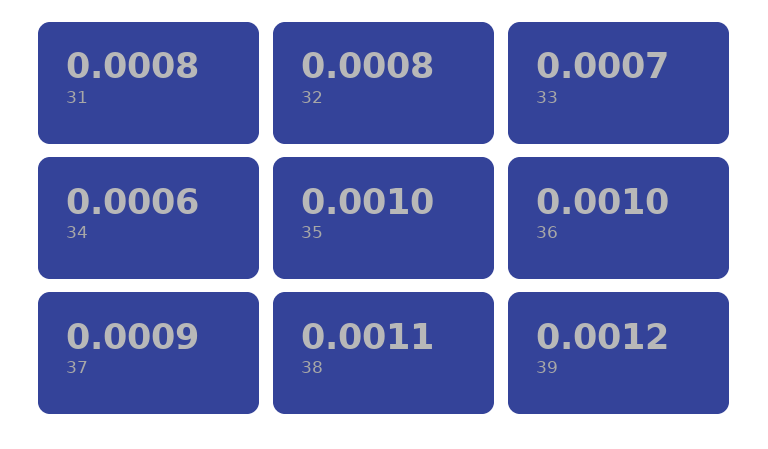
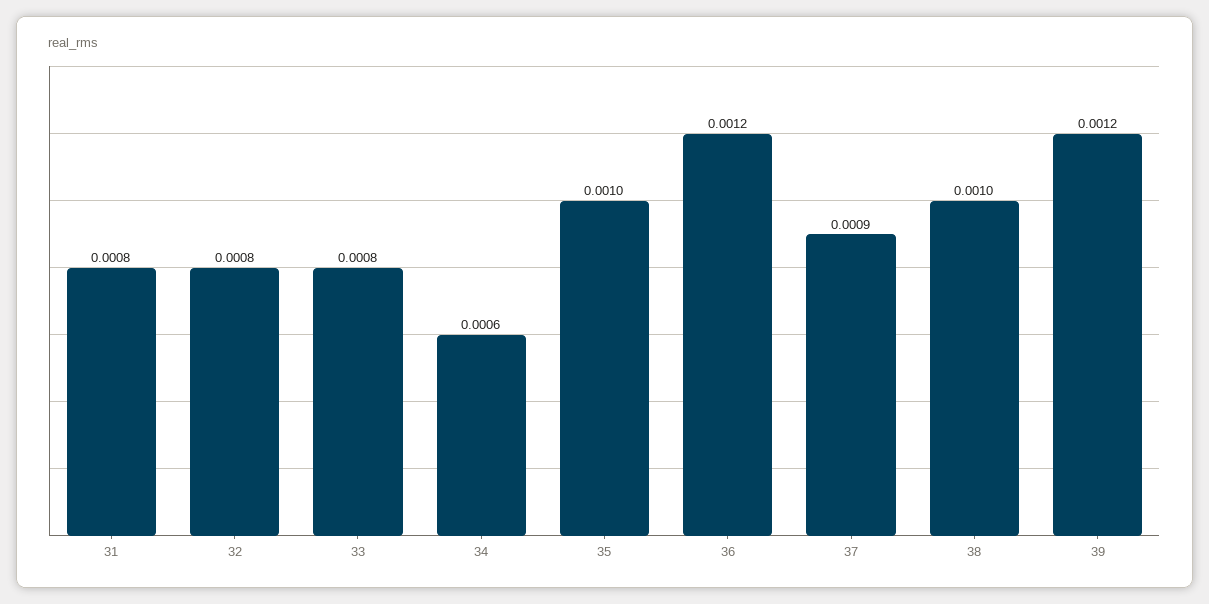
  {
    "31": 0.0008,
    "32": 0.0008,
-   "33": 0.0007,
+   "33": 0.0008,
    "34": 0.0006,
    "35": 0.001,
-   "36": 0.001,
+   "36": 0.0012,
    "37": 0.0009,
-   "38": 0.0011,
+   "38": 0.001,
    "39": 0.0012
  }

